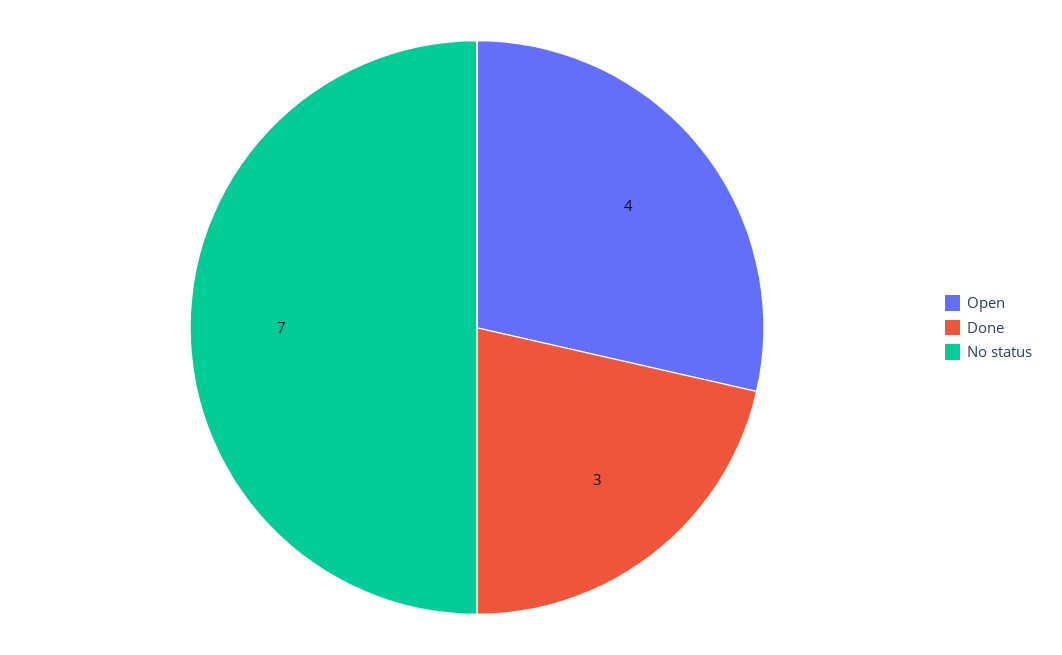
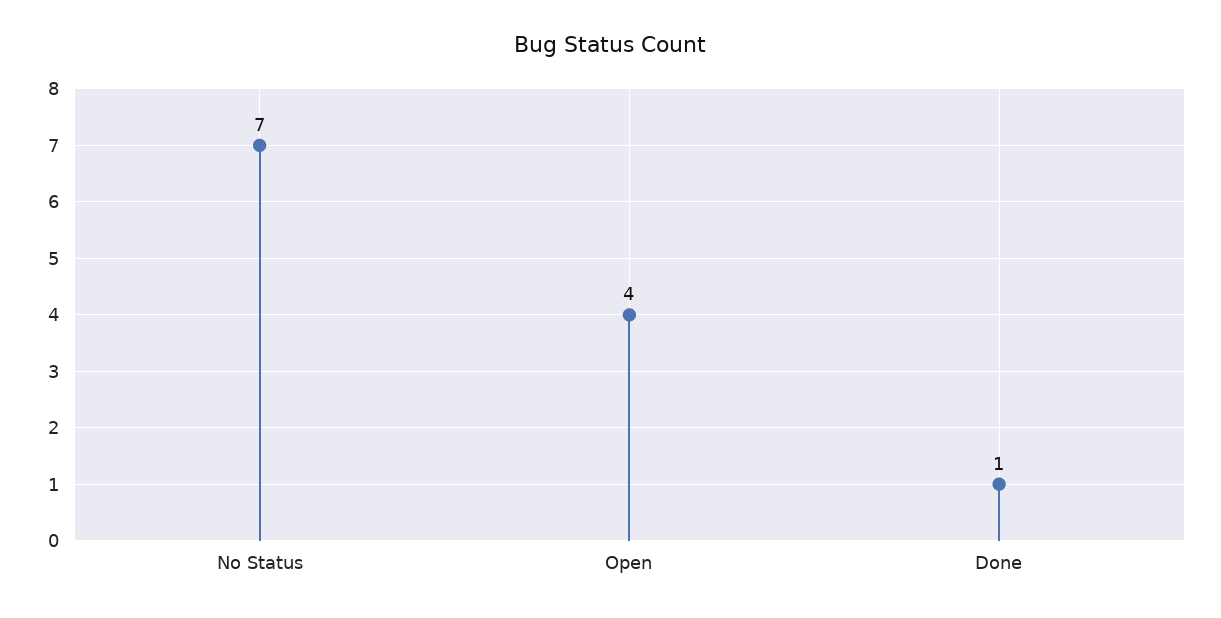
  {
    "Open": 4,
-   "Done": 3,
+   "Done": 1,
    "No status": 7
  }

